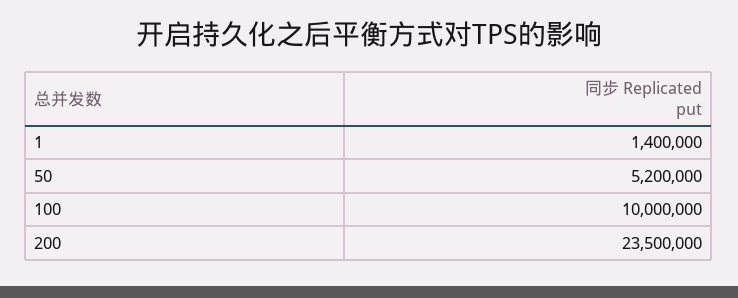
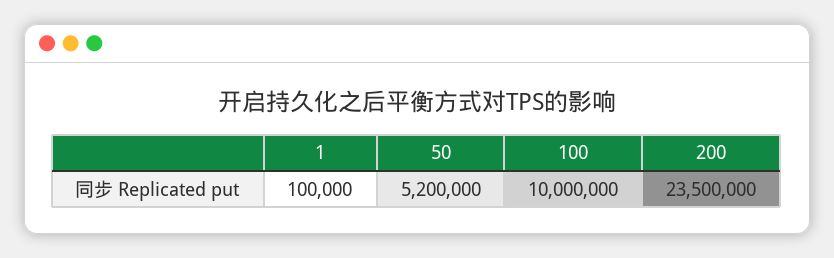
  {
-   "1": 1400000,
+   "1": 100000,
    "50": 5200000,
    "100": 10000000,
    "200": 23500000
  }

